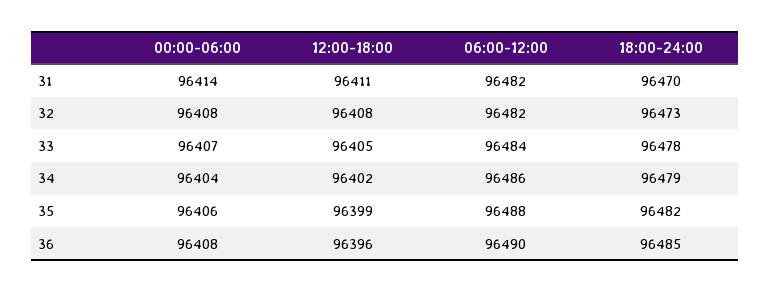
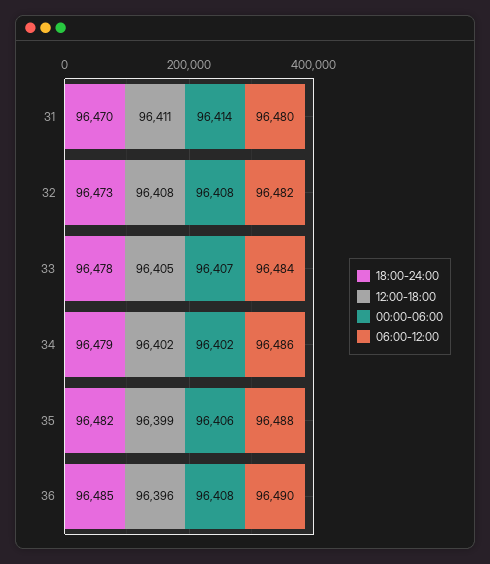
  {
    "00:00-06:00": {
      "31": 96414,
      "32": 96408,
      "33": 96407,
-     "34": 96404,
+     "34": 96402,
      "35": 96406,
      "36": 96408
    },
    "12:00-18:00": {
      "31": 96411,
      "32": 96408,
      "33": 96405,
      "34": 96402,
      "35": 96399,
      "36": 96396
    },
    "06:00-12:00": {
-     "31": 96482,
+     "31": 96480,
      "32": 96482,
      "33": 96484,
      "34": 96486,
      "35": 96488,
      "36": 96490
    },
    "18:00-24:00": {
      "31": 96470,
      "32": 96473,
      "33": 96478,
      "34": 96479,
      "35": 96482,
      "36": 96485
    }
  }

